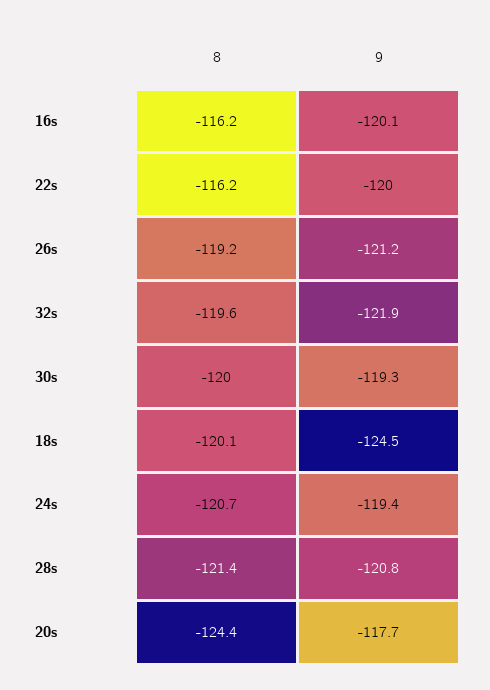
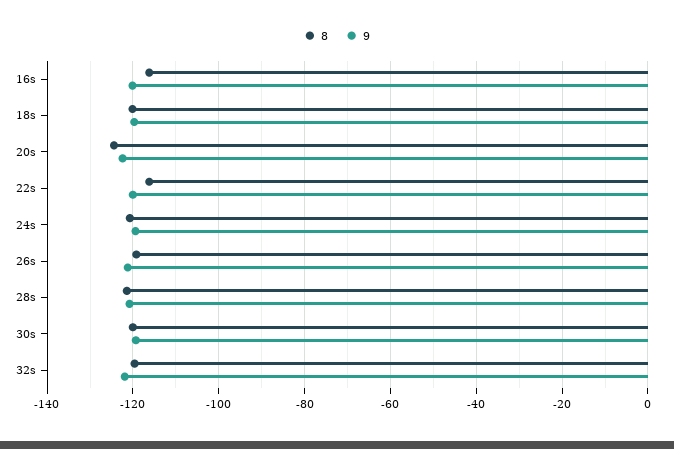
  {
    "8": {
      "16s": -116.2,
      "22s": -116.2,
      "26s": -119.2,
      "32s": -119.6,
      "30s": -120,
      "18s": -120.1,
      "24s": -120.7,
      "28s": -121.4,
      "20s": -124.4
    },
    "9": {
      "16s": -120.1,
      "22s": -120,
      "26s": -121.2,
      "32s": -121.9,
      "30s": -119.3,
-     "18s": -124.5,
+     "18s": -120,
      "24s": -119.4,
      "28s": -120.8,
-     "20s": -117.7
+     "20s": -122
    }
  }

